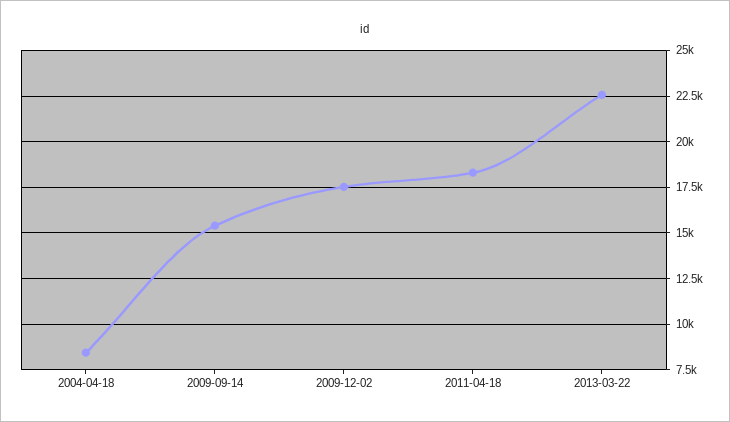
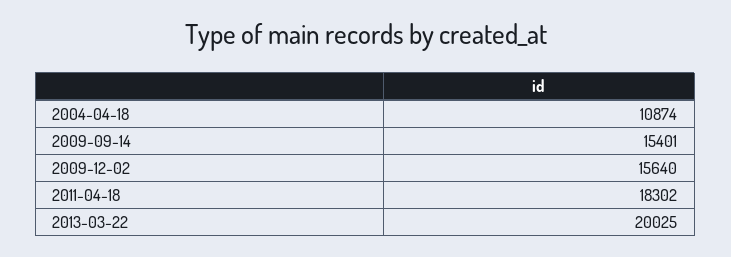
  {
-   "2004-04-18": 8500,
+   "2004-04-18": 10874,
    "2009-09-14": 15401,
-   "2009-12-02": 17500,
+   "2009-12-02": 15640,
    "2011-04-18": 18302,
-   "2013-03-22": 22500
+   "2013-03-22": 20025
  }

